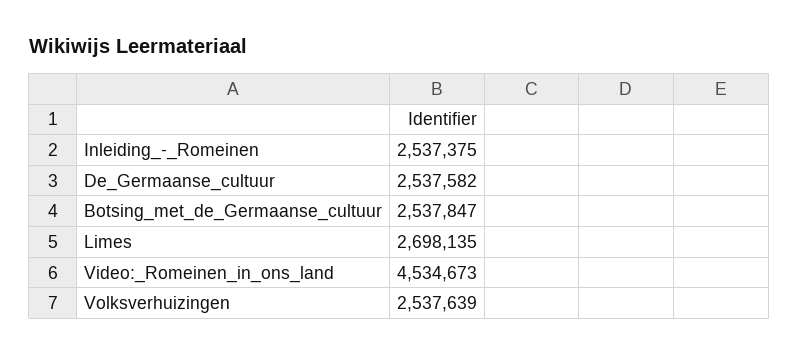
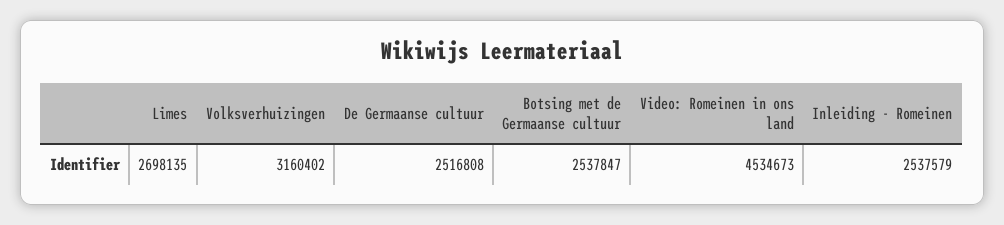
  {
-   "Inleiding_-_Romeinen": 2537375,
+   "Inleiding_-_Romeinen": 2537579,
-   "De_Germaanse_cultuur": 2537582,
+   "De_Germaanse_cultuur": 2516808,
    "Botsing_met_de_Germaanse_cultuur": 2537847,
    "Limes": 2698135,
    "Video:_Romeinen_in_ons_land": 4534673,
-   "Volksverhuizingen": 2537639
+   "Volksverhuizingen": 3160402
  }

